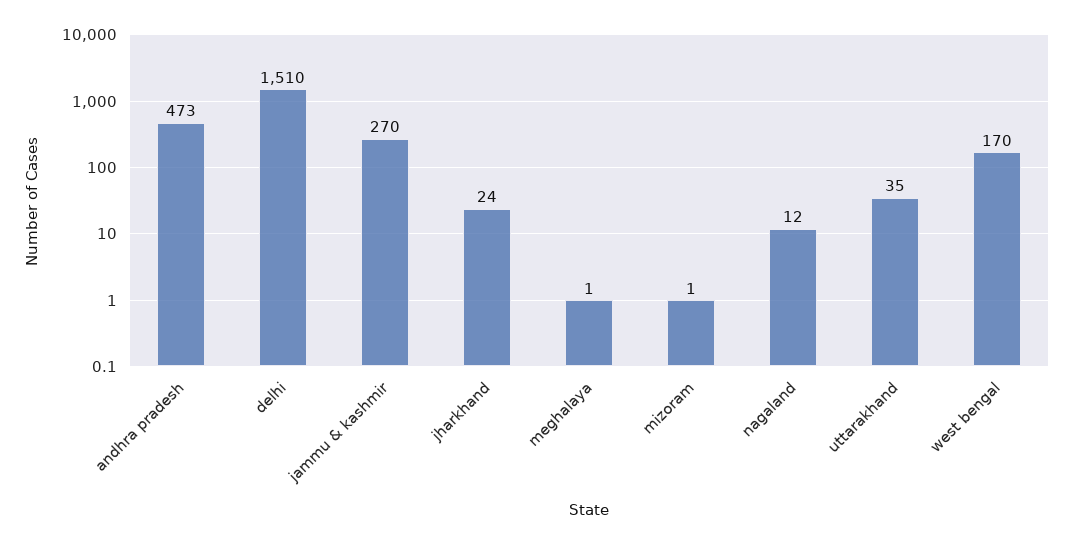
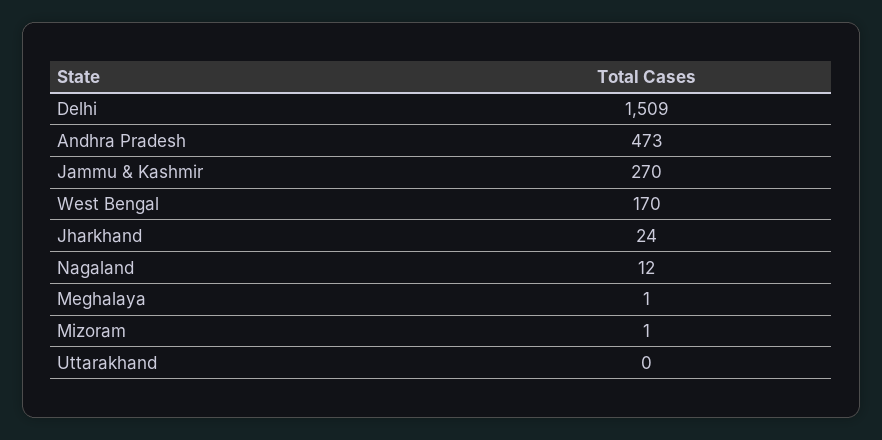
  {
    "andhra pradesh": 473,
-   "delhi": 1510,
+   "delhi": 1509,
    "jammu & kashmir": 270,
    "jharkhand": 24,
    "meghalaya": 1,
    "mizoram": 1,
    "nagaland": 12,
-   "uttarakhand": 35,
+   "uttarakhand": 0,
    "west bengal": 170
  }

